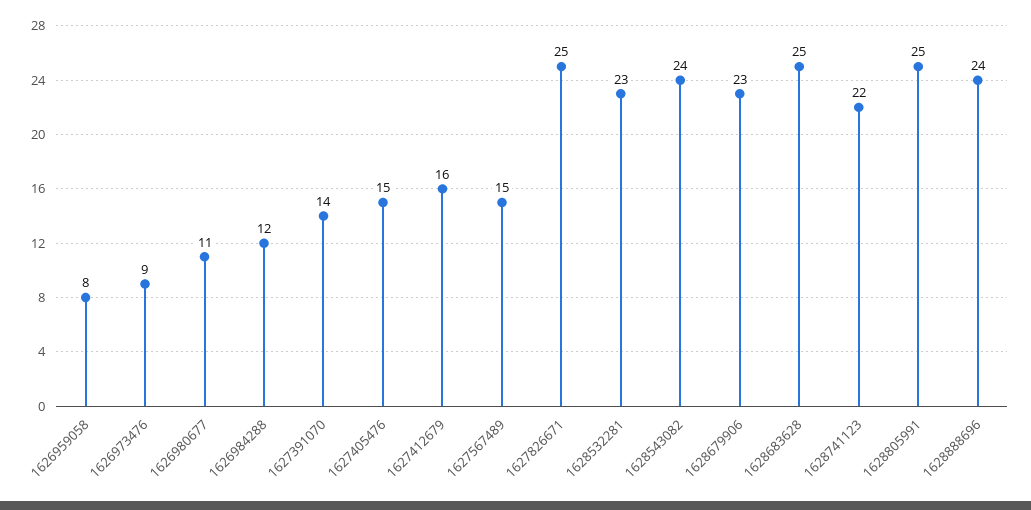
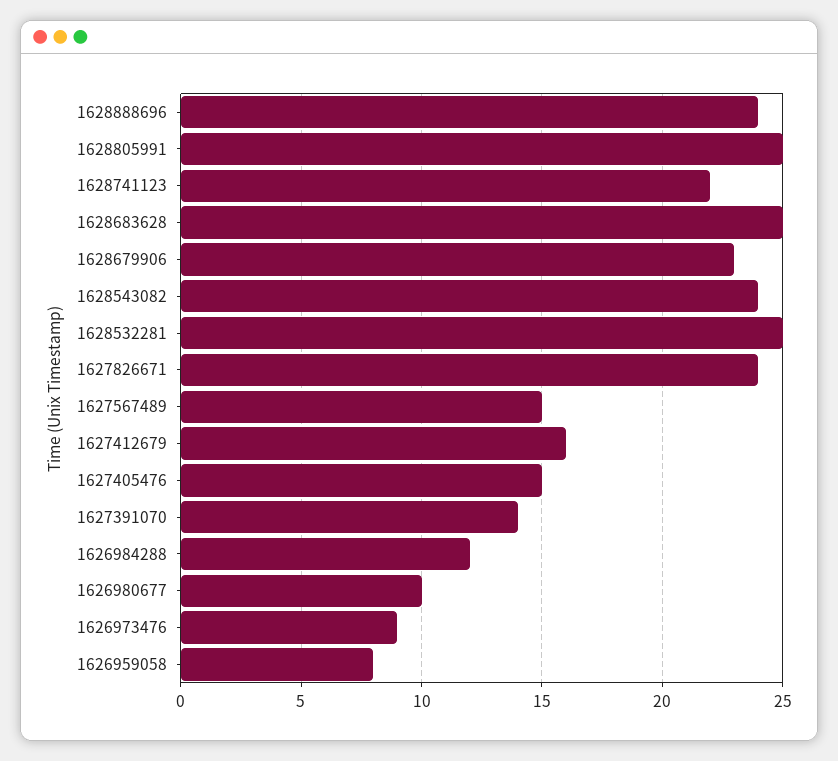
  {
    "1626959058": 8,
    "1626973476": 9,
-   "1626980677": 11,
+   "1626980677": 10,
    "1626984288": 12,
    "1627391070": 14,
    "1627405476": 15,
    "1627412679": 16,
    "1627567489": 15,
-   "1627826671": 25,
+   "1627826671": 24,
-   "1628532281": 23,
+   "1628532281": 25,
    "1628543082": 24,
    "1628679906": 23,
    "1628683628": 25,
    "1628741123": 22,
    "1628805991": 25,
    "1628888696": 24
  }

